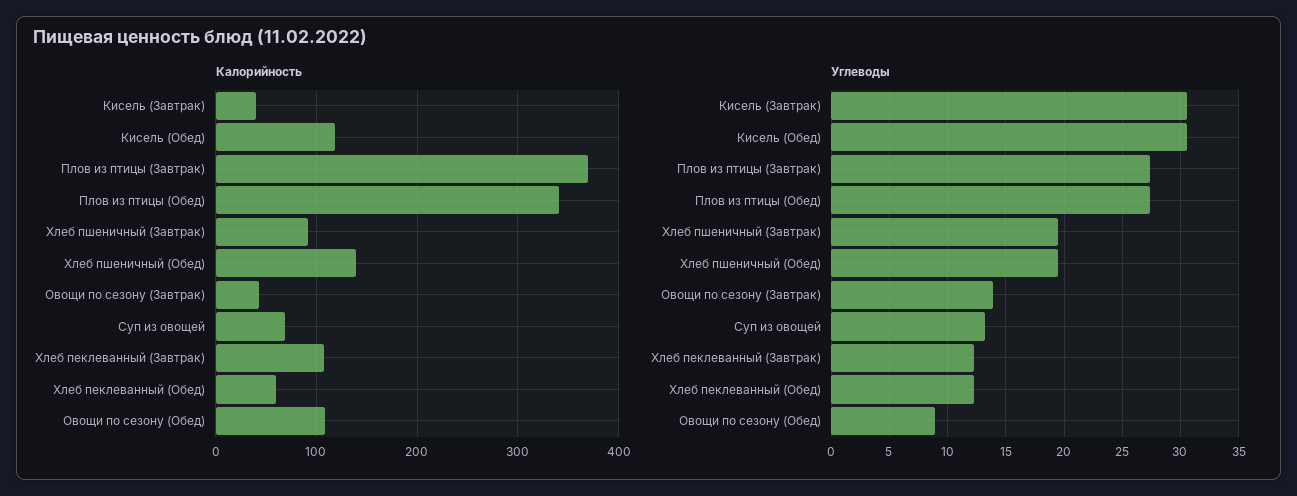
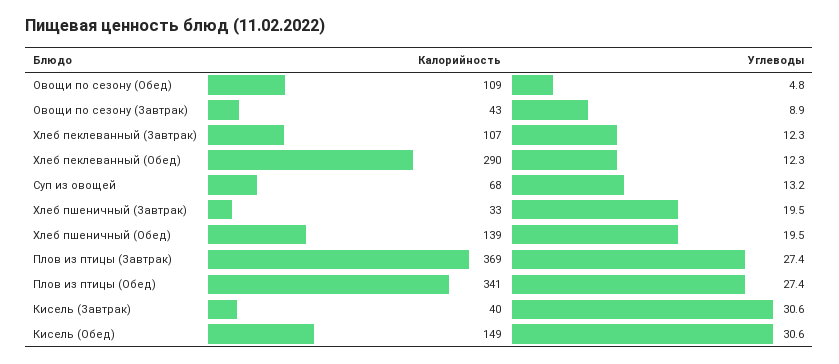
  {
    "Калорийность": {
      "Кисель (Завтрак)": 40,
-     "Кисель (Обед)": 120,
+     "Кисель (Обед)": 149,
      "Плов из птицы (Завтрак)": 369,
      "Плов из птицы (Обед)": 341,
-     "Хлеб пшеничный (Завтрак)": 90,
+     "Хлеб пшеничный (Завтрак)": 33,
      "Хлеб пшеничный (Обед)": 139,
      "Овощи по сезону (Завтрак)": 43,
      "Суп из овощей": 68,
      "Хлеб пеклеванный (Завтрак)": 107,
-     "Хлеб пеклеванный (Обед)": 60,
+     "Хлеб пеклеванный (Обед)": 290,
      "Овощи по сезону (Обед)": 109
    },
    "Углеводы": {
      "Кисель (Завтрак)": 30.6,
      "Кисель (Обед)": 30.6,
      "Плов из птицы (Завтрак)": 27.4,
      "Плов из птицы (Обед)": 27.4,
      "Хлеб пшеничный (Завтрак)": 19.5,
      "Хлеб пшеничный (Обед)": 19.5,
-     "Овощи по сезону (Завтрак)": 14,
+     "Овощи по сезону (Завтрак)": 8.9,
      "Суп из овощей": 13.2,
      "Хлеб пеклеванный (Завтрак)": 12.3,
      "Хлеб пеклеванный (Обед)": 12.3,
-     "Овощи по сезону (Обед)": 9
+     "Овощи по сезону (Обед)": 4.8
    }
  }

